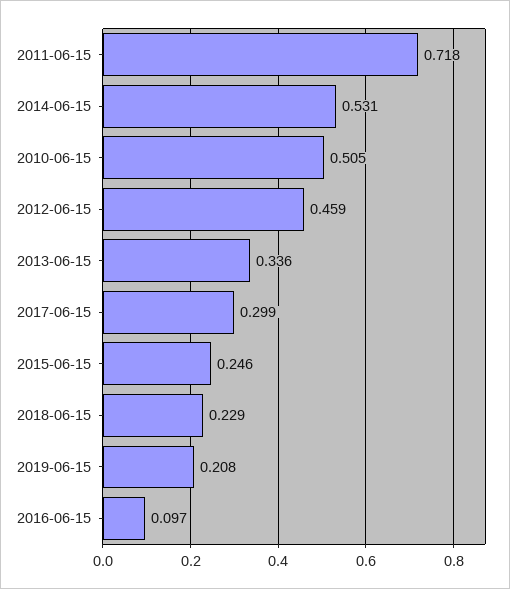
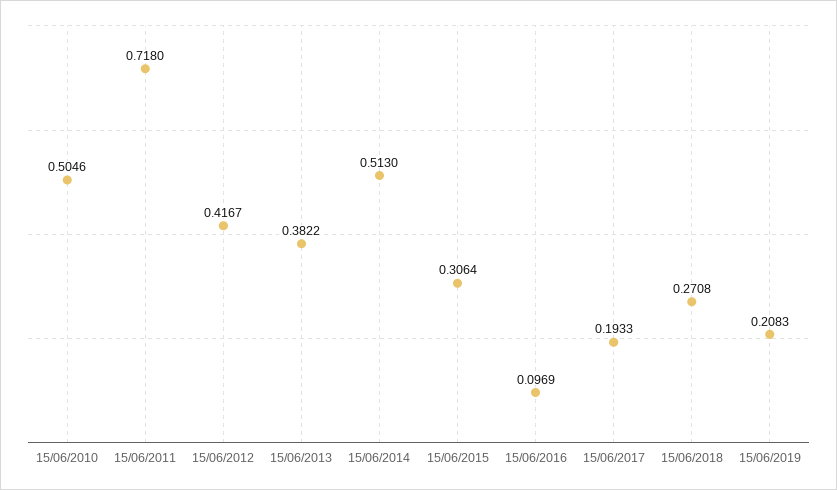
  {
    "2011-06-15": 0.718,
-   "2014-06-15": 0.531,
+   "2014-06-15": 0.513,
    "2010-06-15": 0.5046,
-   "2012-06-15": 0.459,
+   "2012-06-15": 0.4167,
-   "2013-06-15": 0.336,
+   "2013-06-15": 0.3822,
-   "2017-06-15": 0.299,
+   "2017-06-15": 0.1933,
-   "2015-06-15": 0.246,
+   "2015-06-15": 0.3064,
-   "2018-06-15": 0.229,
+   "2018-06-15": 0.2708,
    "2019-06-15": 0.2083,
    "2016-06-15": 0.0969
  }

